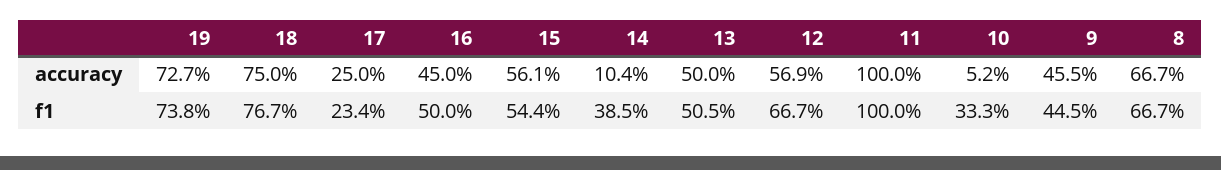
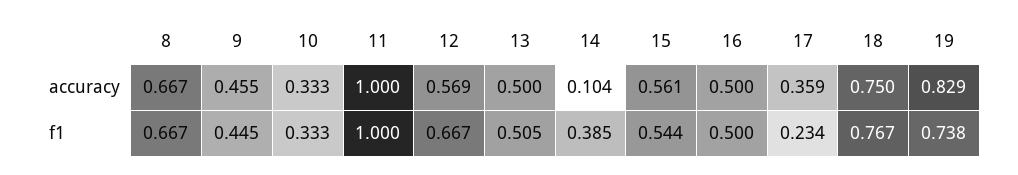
  {
    "19": {
-     "accuracy": 0.727,
+     "accuracy": 0.829,
      "f1": 0.738
    },
    "18": {
      "accuracy": 0.75,
      "f1": 0.767
    },
    "17": {
-     "accuracy": 0.25,
+     "accuracy": 0.359,
      "f1": 0.234
    },
    "16": {
-     "accuracy": 0.45,
+     "accuracy": 0.5,
      "f1": 0.5
    },
    "15": {
      "accuracy": 0.561,
      "f1": 0.544
    },
    "14": {
      "accuracy": 0.104,
      "f1": 0.385
    },
    "13": {
      "accuracy": 0.5,
      "f1": 0.505
    },
    "12": {
      "accuracy": 0.569,
      "f1": 0.667
    },
    "11": {
      "accuracy": 1,
      "f1": 1
    },
    "10": {
-     "accuracy": 0.052,
+     "accuracy": 0.333,
      "f1": 0.333
    },
    "9": {
      "accuracy": 0.455,
      "f1": 0.445
    },
    "8": {
      "accuracy": 0.667,
      "f1": 0.667
    }
  }

